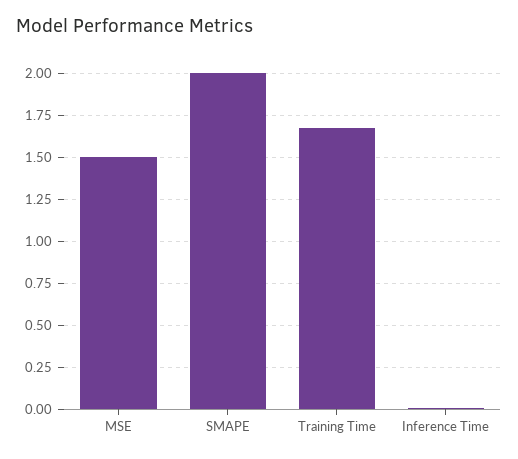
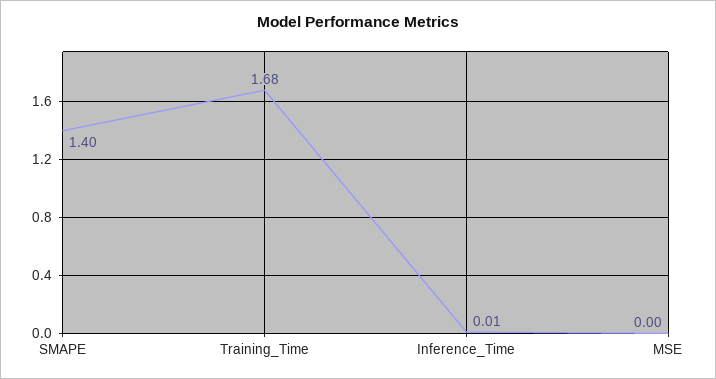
  {
-   "MSE": 1.5,
+   "MSE": 0,
-   "SMAPE": 2,
+   "SMAPE": 1.4,
    "Training Time": 1.68,
    "Inference Time": 0.01
  }

